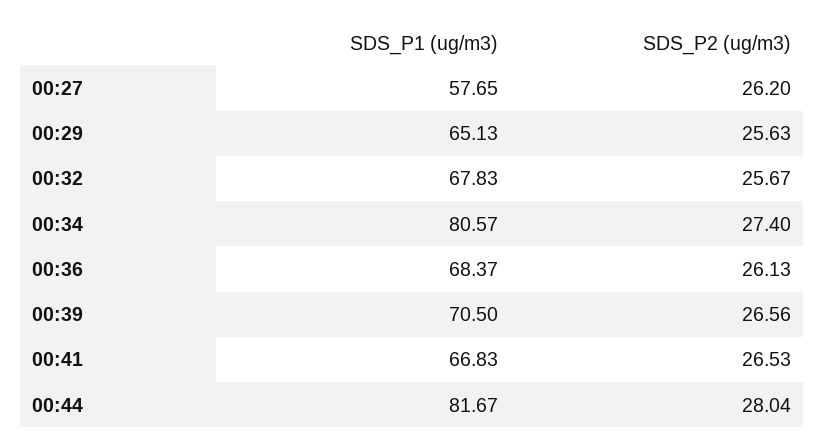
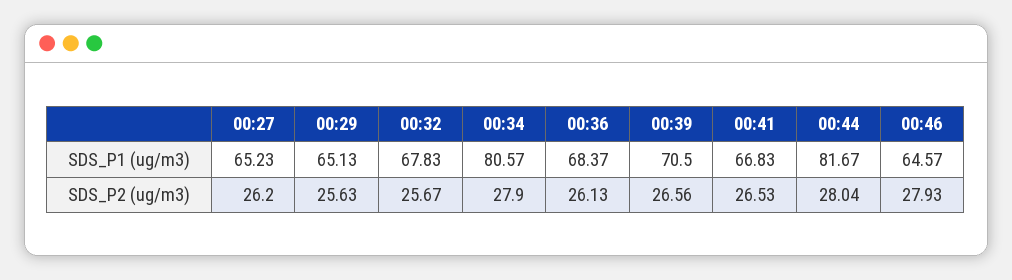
  {
    "SDS_P1 (ug/m3)": {
-     "00:27": 57.65,
+     "00:27": 65.23,
      "00:29": 65.13,
      "00:32": 67.83,
      "00:34": 80.57,
      "00:36": 68.37,
      "00:39": 70.5,
      "00:41": 66.83,
-     "00:44": 81.67
+     "00:44": 81.67,
+     "00:46": 64.57
    },
    "SDS_P2 (ug/m3)": {
      "00:27": 26.2,
      "00:29": 25.63,
      "00:32": 25.67,
-     "00:34": 27.4,
+     "00:34": 27.9,
      "00:36": 26.13,
      "00:39": 26.56,
      "00:41": 26.53,
-     "00:44": 28.04
+     "00:44": 28.04,
+     "00:46": 27.93
    }
  }

